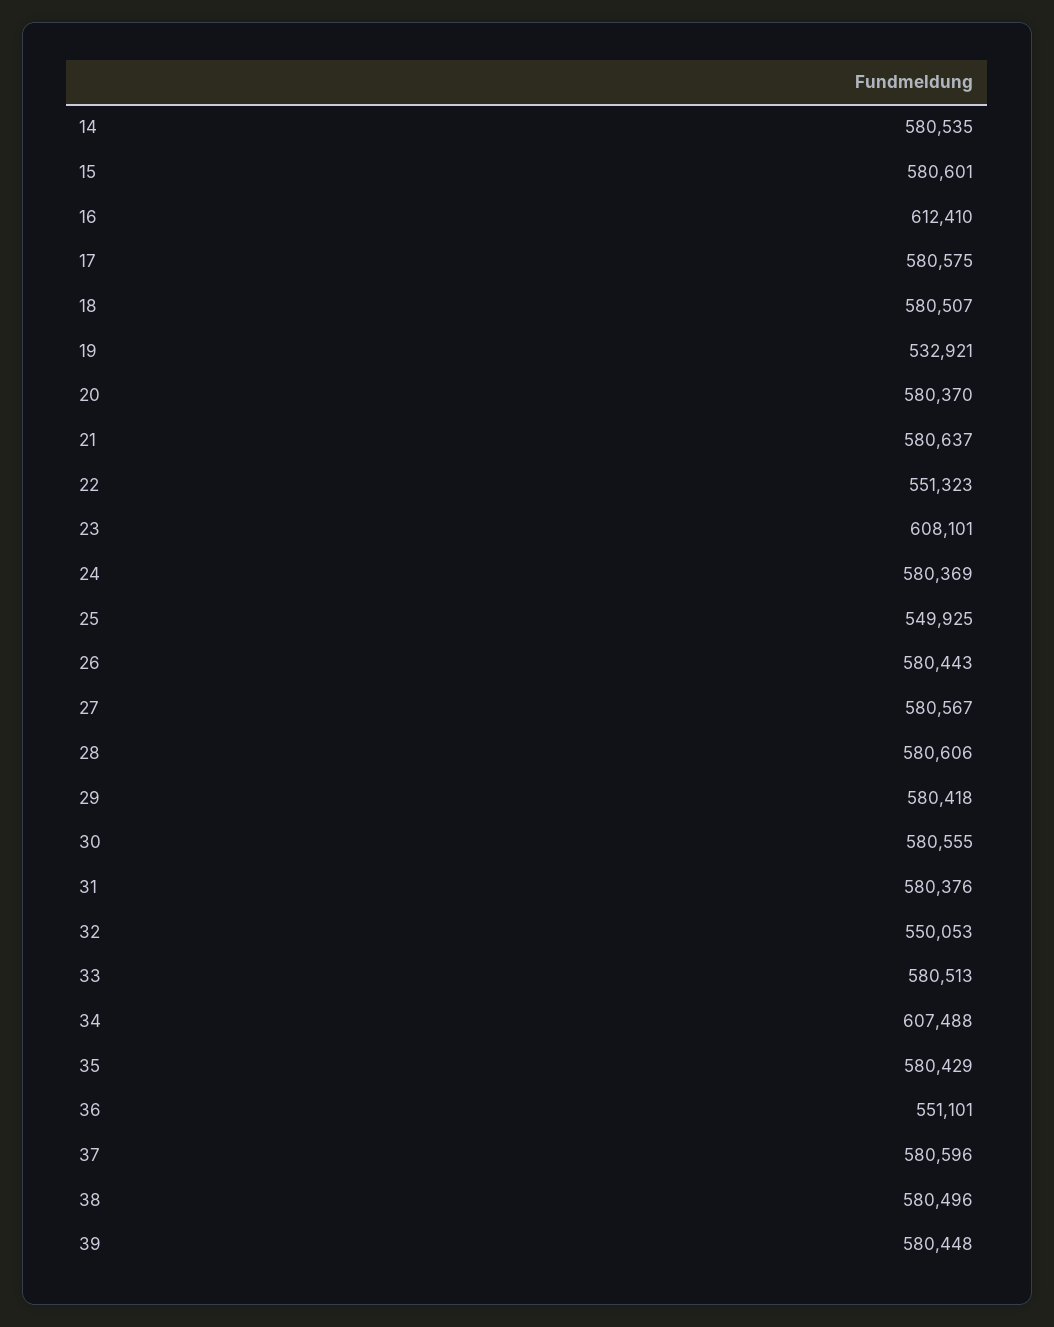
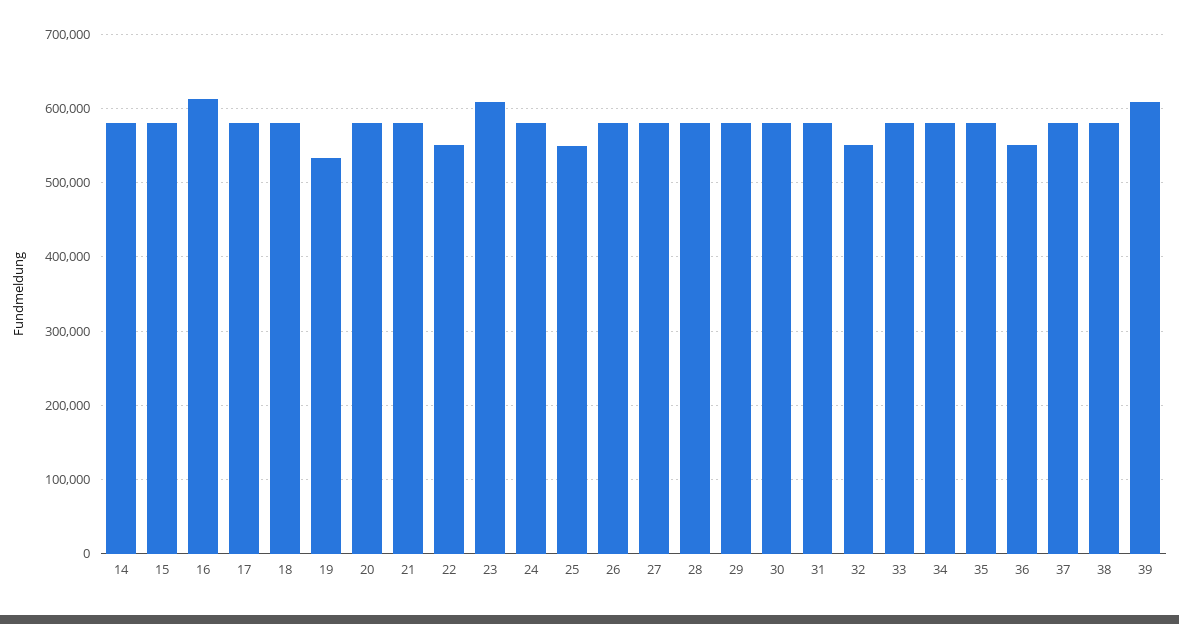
  {
    "14": 580535,
    "15": 580601,
    "16": 612410,
    "17": 580575,
    "18": 580507,
    "19": 532921,
    "20": 580370,
    "21": 580637,
    "22": 551323,
    "23": 608101,
    "24": 580369,
    "25": 549925,
    "26": 580443,
    "27": 580567,
    "28": 580606,
    "29": 580418,
    "30": 580555,
    "31": 580376,
    "32": 550053,
    "33": 580513,
-   "34": 607488,
+   "34": 580000,
    "35": 580429,
    "36": 551101,
    "37": 580596,
    "38": 580496,
-   "39": 580448
+   "39": 610000
  }

